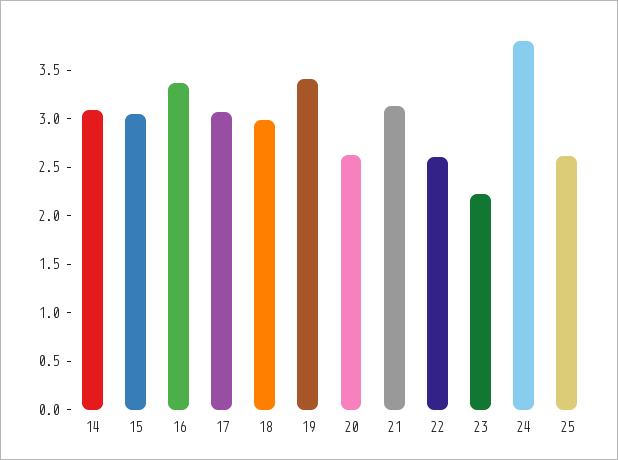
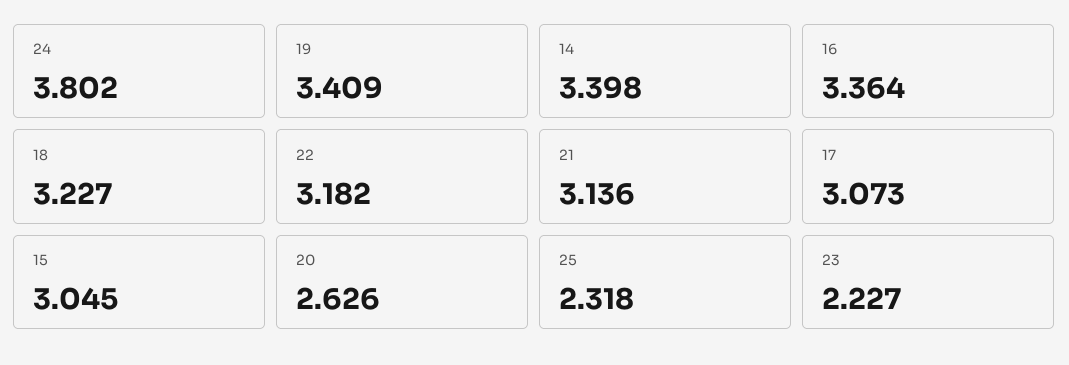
  {
-   "14": 3.1,
+   "14": 3.398,
    "15": 3.045,
    "16": 3.364,
    "17": 3.073,
-   "18": 3,
+   "18": 3.227,
    "19": 3.409,
    "20": 2.626,
    "21": 3.136,
-   "22": 2.6,
+   "22": 3.182,
    "23": 2.227,
    "24": 3.802,
-   "25": 2.6
+   "25": 2.318
  }

